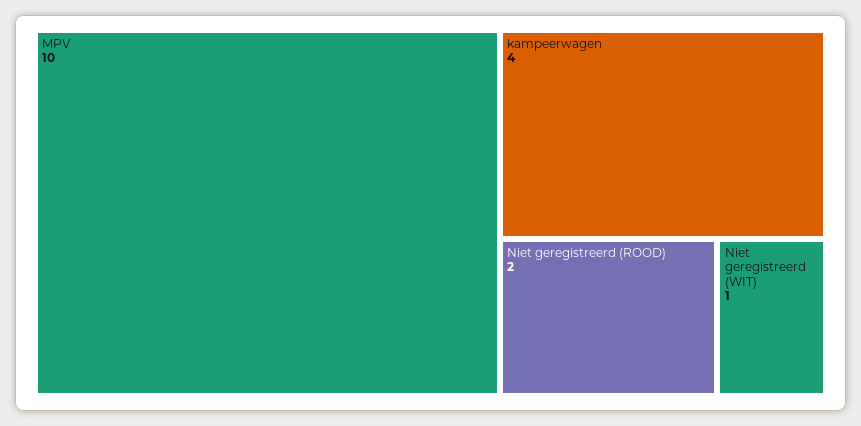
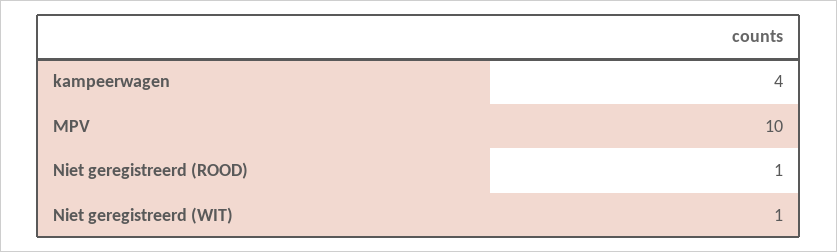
  {
    "MPV": 10,
    "kampeerwagen": 4,
-   "Niet geregistreerd (ROOD)": 2,
+   "Niet geregistreerd (ROOD)": 1,
    "Niet geregistreerd (WIT)": 1
  }

